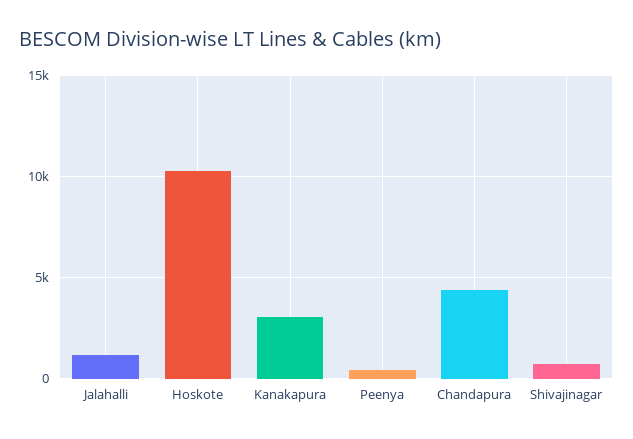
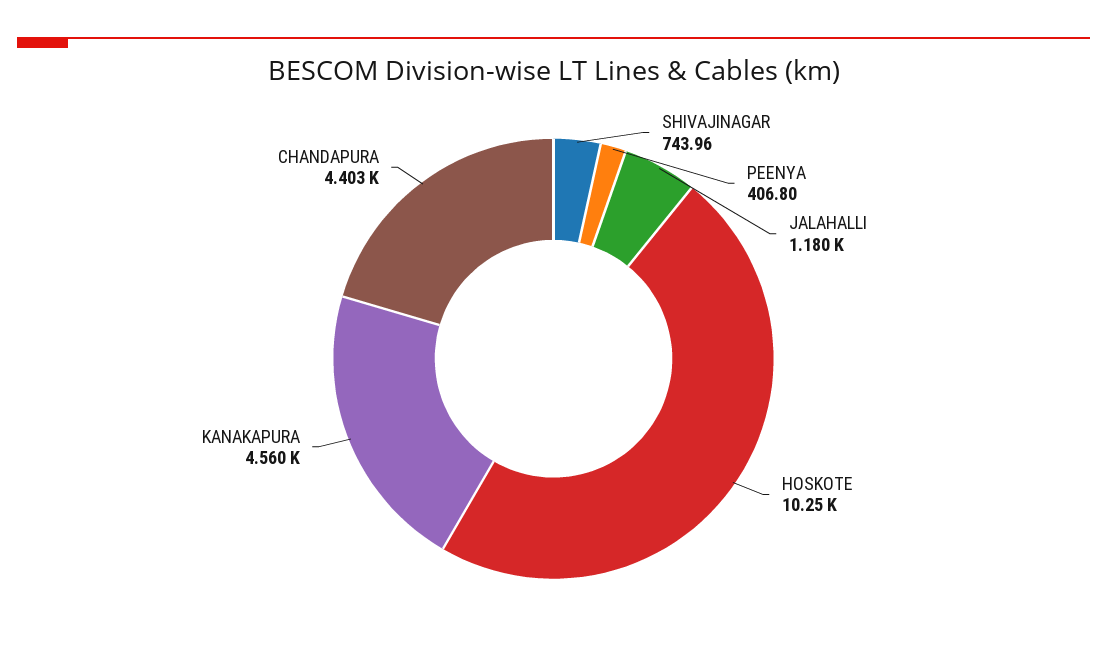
  {
    "Jalahalli": 1180,
    "Hoskote": 10250,
-   "Kanakapura": 3000,
+   "Kanakapura": 4560,
    "Peenya": 406.8,
    "Chandapura": 4403,
    "Shivajinagar": 743.96
  }

